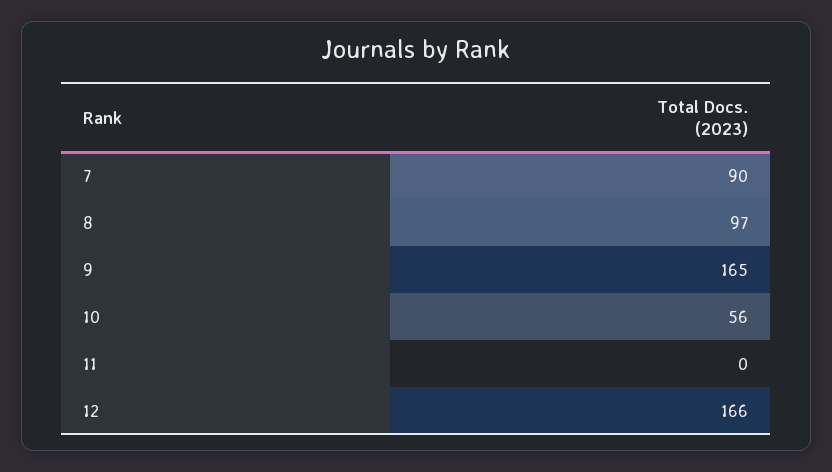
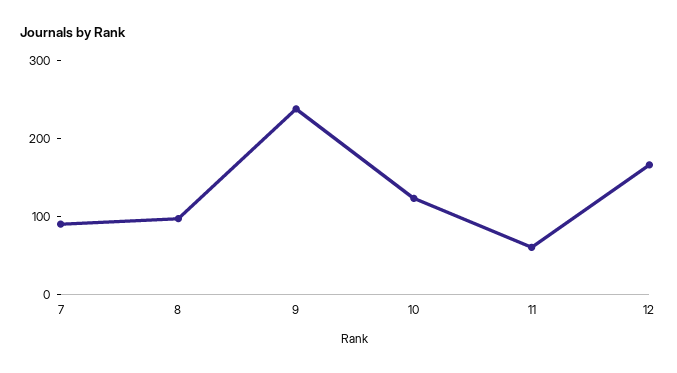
  {
    "7": 90,
    "8": 97,
-   "9": 165,
+   "9": 240,
-   "10": 56,
+   "10": 120,
-   "11": 0,
+   "11": 60,
    "12": 166
  }

